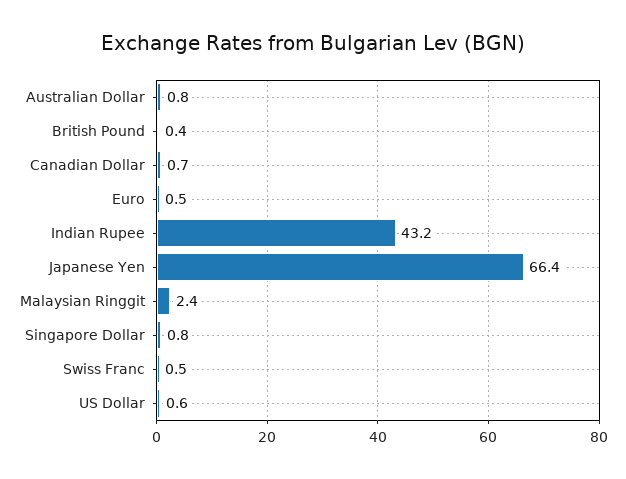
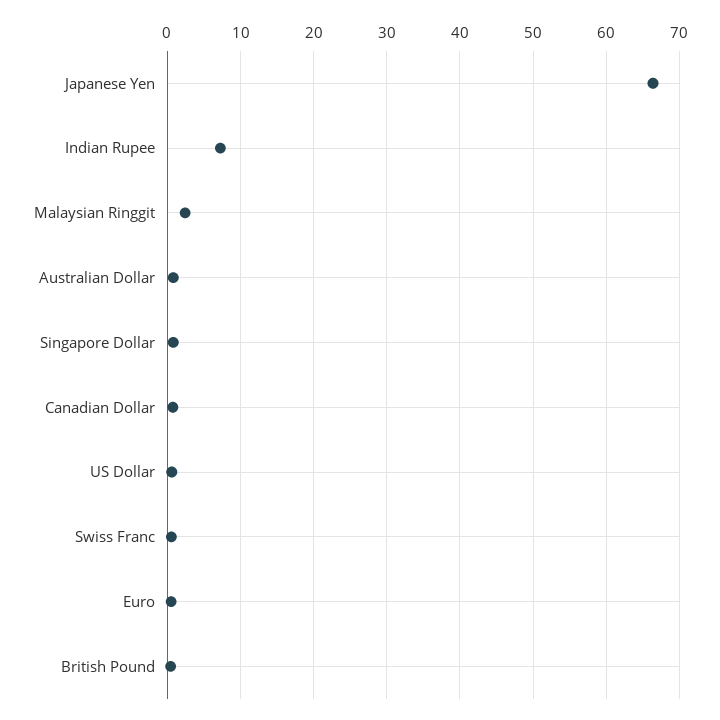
  {
    "Australian Dollar": 0.8,
    "British Pound": 0.4,
    "Canadian Dollar": 0.7,
    "Euro": 0.5,
-   "Indian Rupee": 43.2,
+   "Indian Rupee": 7,
    "Japanese Yen": 66.4,
    "Malaysian Ringgit": 2.4,
    "Singapore Dollar": 0.8,
    "Swiss Franc": 0.5,
    "US Dollar": 0.6
  }

